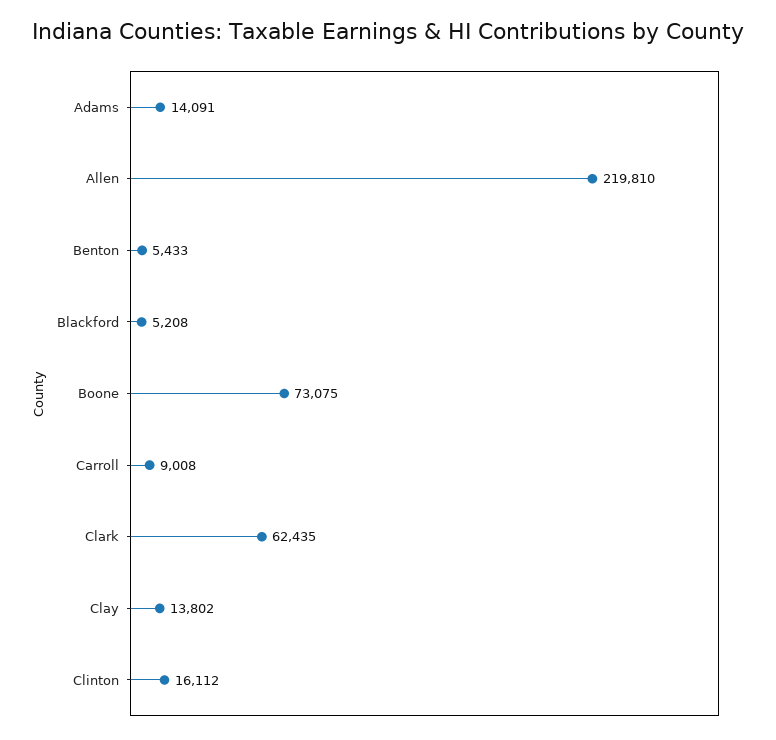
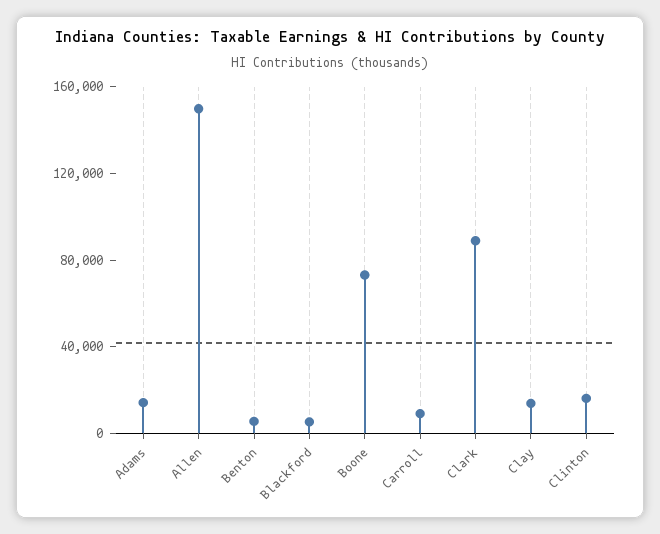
  {
    "Adams": 14091,
-   "Allen": 219810,
+   "Allen": 150000,
    "Benton": 5433,
    "Blackford": 5208,
    "Boone": 73075,
    "Carroll": 9008,
-   "Clark": 62435,
+   "Clark": 90000,
    "Clay": 13802,
    "Clinton": 16112
  }

